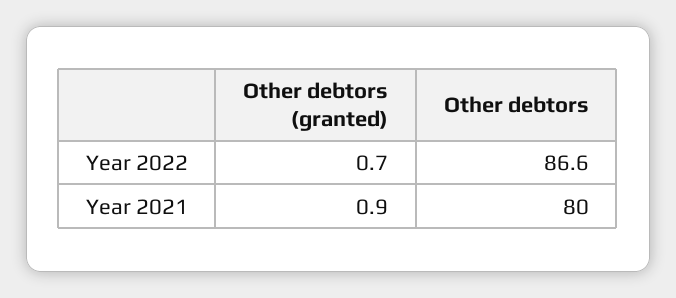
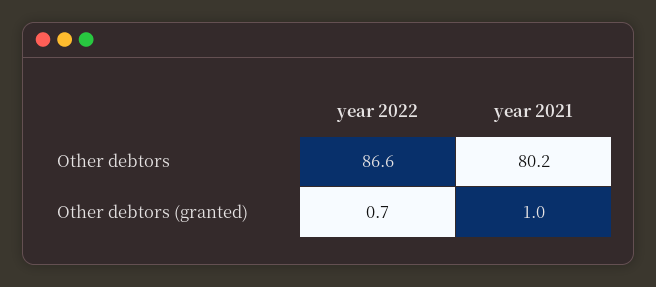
  {
    "Other debtors (granted)": {
      "Year 2022": 0.7,
-     "Year 2021": 0.9
+     "Year 2021": 1
    },
    "Other debtors": {
      "Year 2022": 86.6,
-     "Year 2021": 80
+     "Year 2021": 80.2
    }
  }

